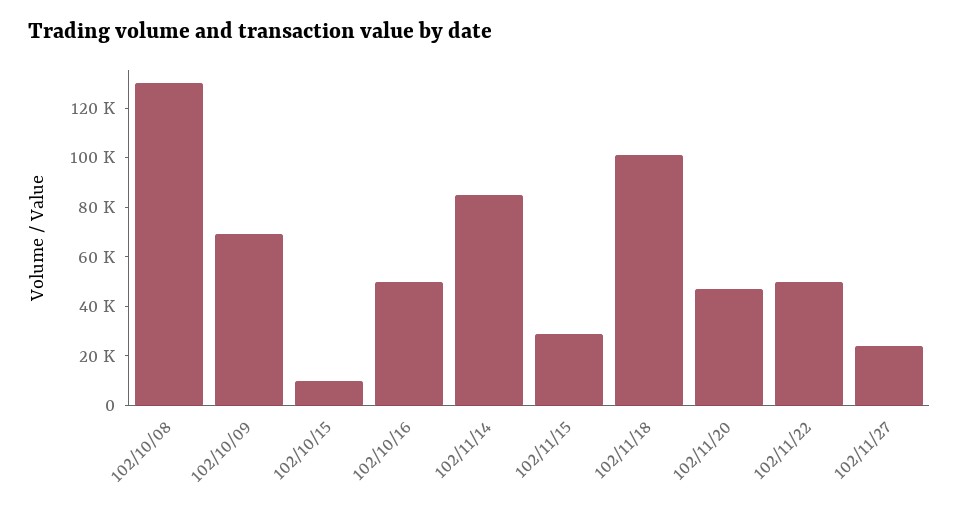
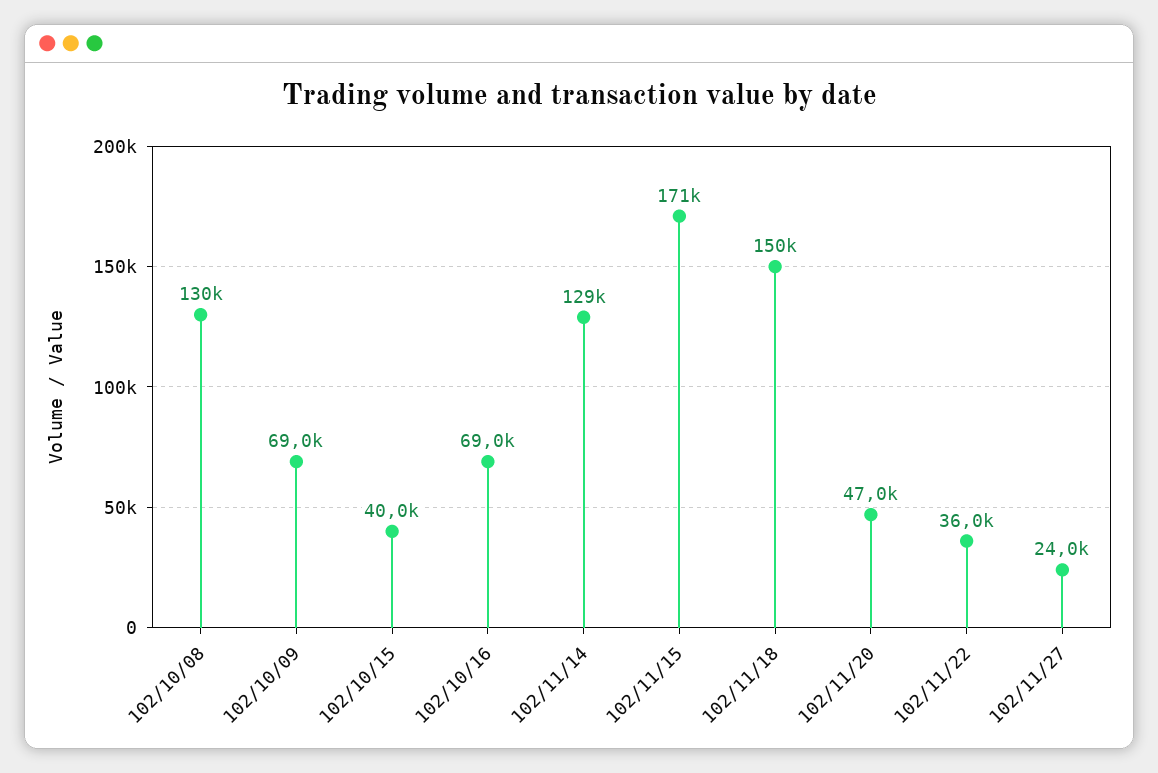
  {
    "102/10/08": 130000,
    "102/10/09": 69000,
-   "102/10/15": 10000,
+   "102/10/15": 40000,
-   "102/10/16": 50000,
+   "102/10/16": 69000,
-   "102/11/14": 85000,
+   "102/11/14": 129000,
-   "102/11/15": 30000,
+   "102/11/15": 171000,
-   "102/11/18": 100000,
+   "102/11/18": 150000,
    "102/11/20": 47000,
-   "102/11/22": 50000,
+   "102/11/22": 36000,
    "102/11/27": 24000
  }

